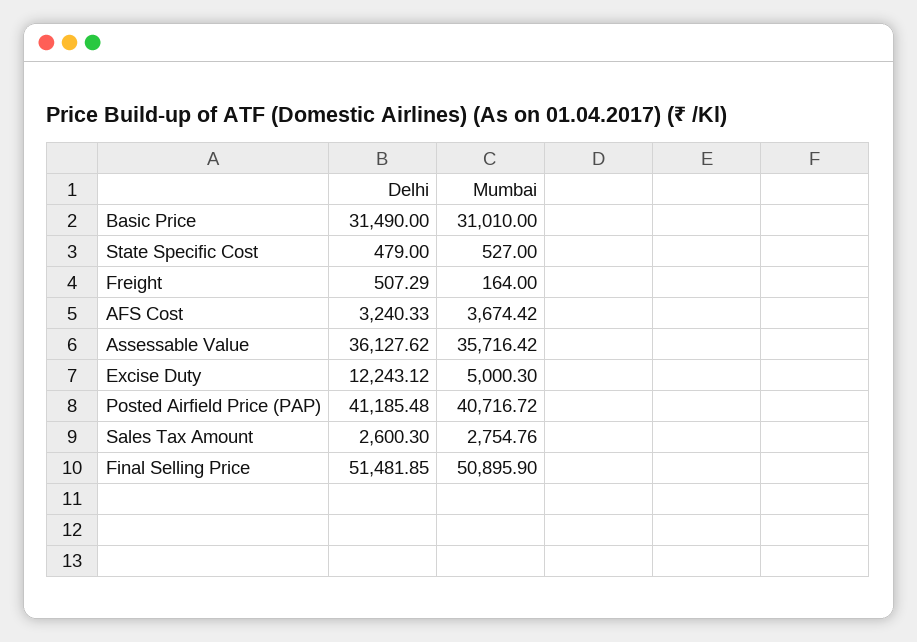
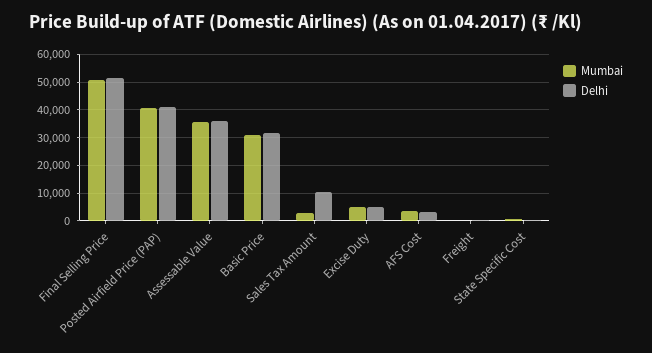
  {
    "Delhi": {
      "Basic Price": 31490,
      "State Specific Cost": 479,
      "Freight": 507.29,
      "AFS Cost": 3240.33,
      "Assessable Value": 36127.62,
-     "Excise Duty": 12243.12,
+     "Excise Duty": 5000,
      "Posted Airfield Price (PAP)": 41185.48,
-     "Sales Tax Amount": 2600.3,
+     "Sales Tax Amount": 10000,
      "Final Selling Price": 51481.85
    },
    "Mumbai": {
      "Basic Price": 31010,
      "State Specific Cost": 527,
      "Freight": 164,
      "AFS Cost": 3674.42,
      "Assessable Value": 35716.42,
      "Excise Duty": 5000.3,
      "Posted Airfield Price (PAP)": 40716.72,
      "Sales Tax Amount": 2754.76,
      "Final Selling Price": 50895.9
    }
  }

